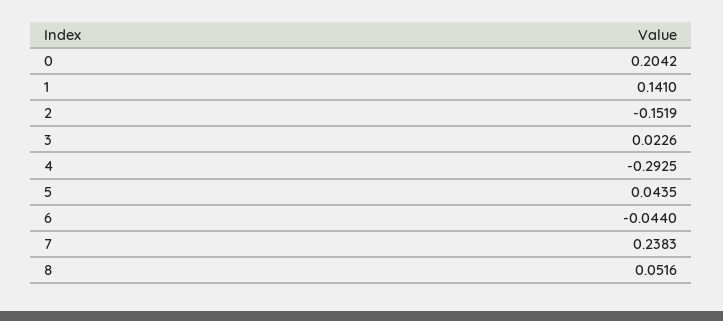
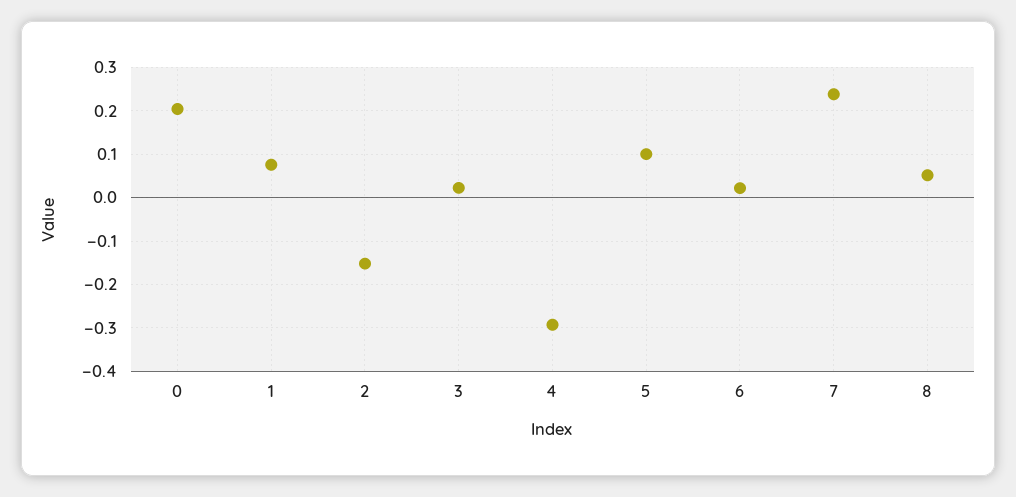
  {
    "0": 0.2042,
-   "1": 0.141,
+   "1": 0.08,
    "2": -0.1519,
    "3": 0.0226,
    "4": -0.2925,
-   "5": 0.0435,
+   "5": 0.1,
-   "6": -0.044,
+   "6": 0.02,
    "7": 0.2383,
    "8": 0.0516
  }

